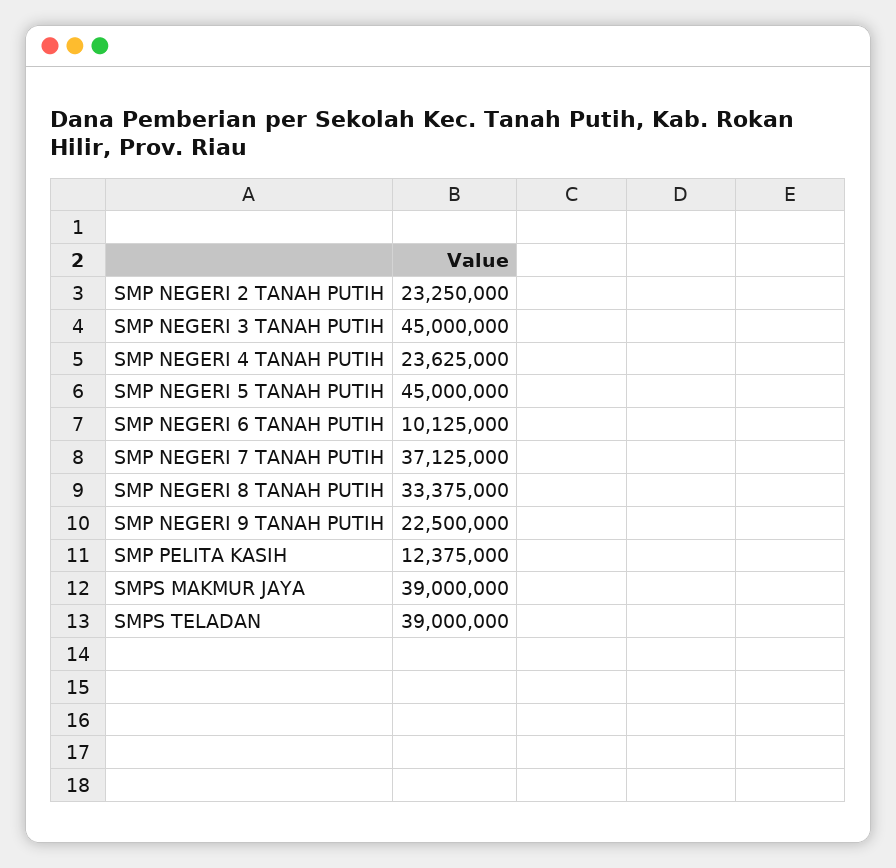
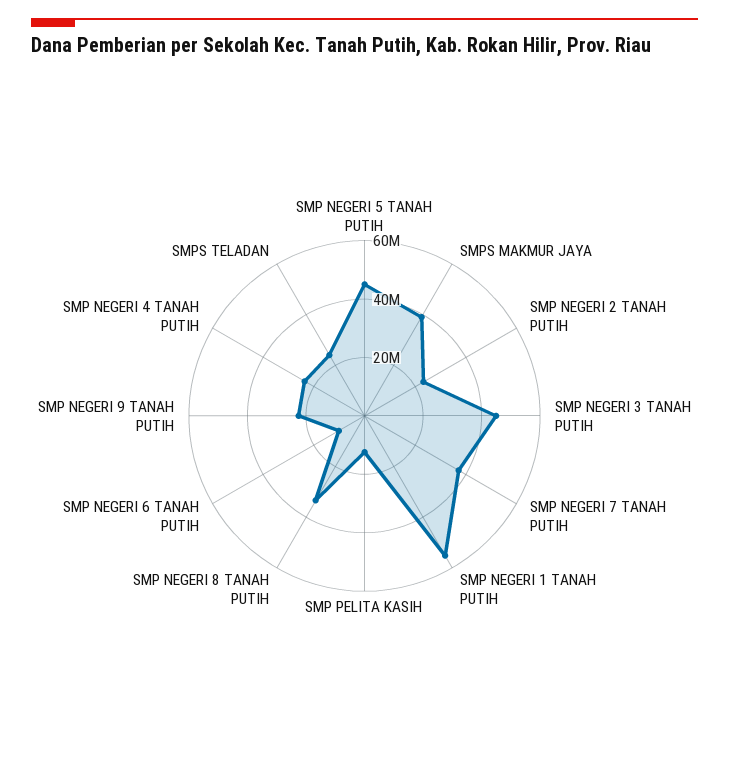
  {
    "SMP NEGERI 2 TANAH PUTIH": 23250000,
    "SMP NEGERI 3 TANAH PUTIH": 45000000,
    "SMP NEGERI 4 TANAH PUTIH": 23625000,
    "SMP NEGERI 5 TANAH PUTIH": 45000000,
    "SMP NEGERI 6 TANAH PUTIH": 10125000,
    "SMP NEGERI 7 TANAH PUTIH": 37125000,
    "SMP NEGERI 8 TANAH PUTIH": 33375000,
    "SMP NEGERI 9 TANAH PUTIH": 22500000,
    "SMP PELITA KASIH": 12375000,
    "SMPS MAKMUR JAYA": 39000000,
-   "SMPS TELADAN": 39000000
+   "SMPS TELADAN": 25000000,
+   "SMP NEGERI 1 TANAH PUTIH": 55000000
  }

